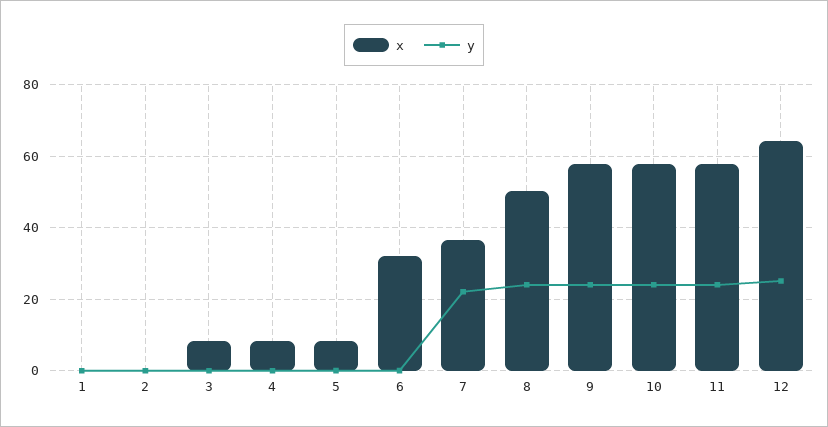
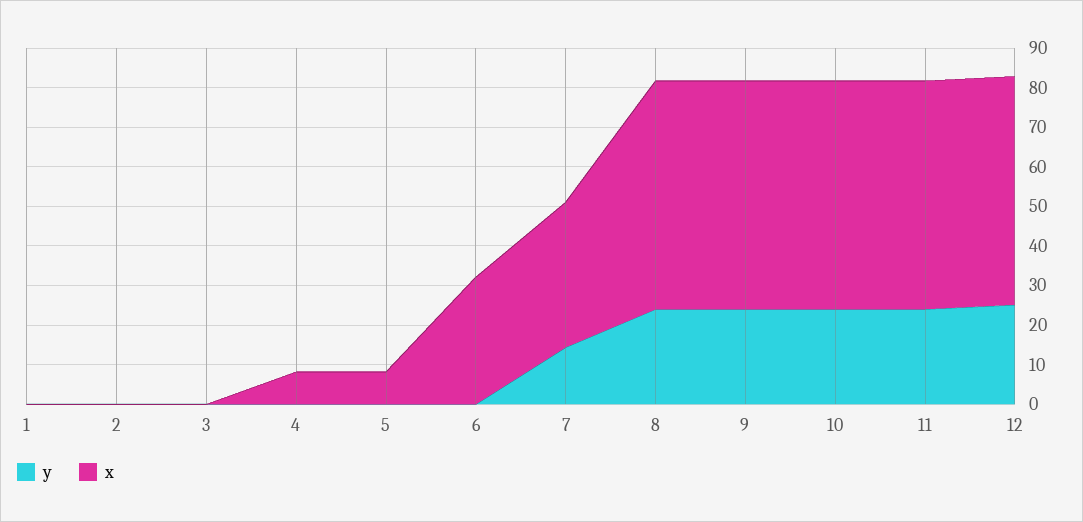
  {
    "x": {
      "1": 0,
      "2": 0,
-     "3": 8,
+     "3": 0,
      "4": 8,
      "5": 8,
      "6": 32,
      "7": 36,
-     "8": 50,
+     "8": 57.5,
      "9": 58,
      "10": 58,
      "11": 58,
-     "12": 64
+     "12": 57.5
    },
    "y": {
      "1": 0,
      "2": 0,
      "3": 0,
      "4": 0,
      "5": 0,
      "6": 0,
-     "7": 22,
+     "7": 15,
      "8": 24,
      "9": 24,
      "10": 24,
      "11": 24,
      "12": 26
    }
  }

